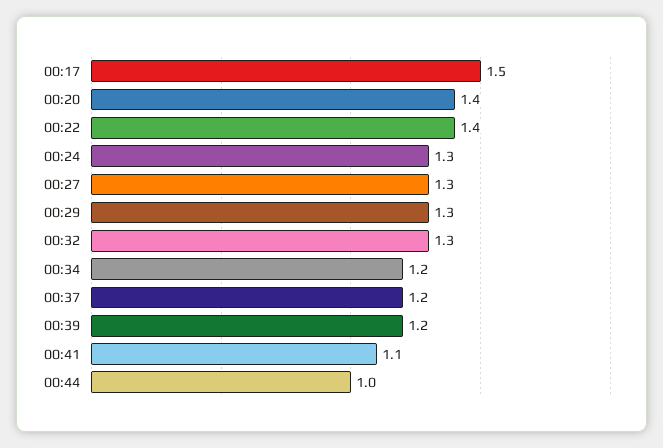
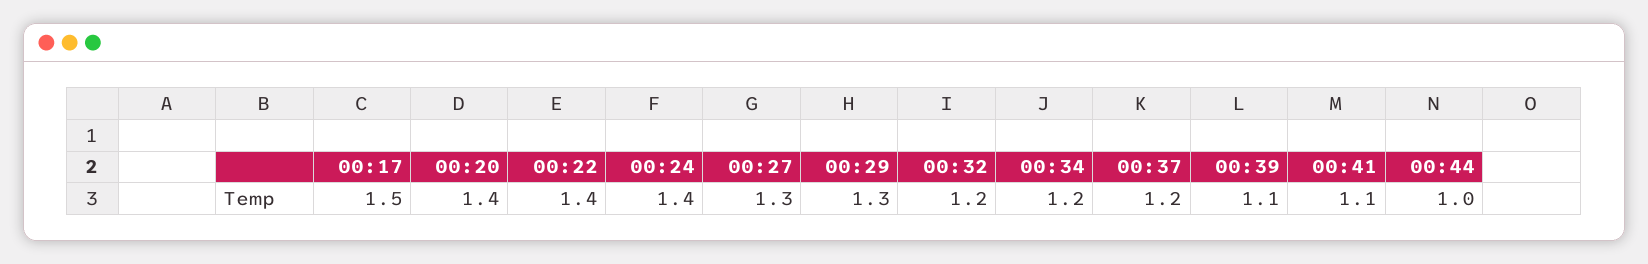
  {
    "00:17": 1.5,
    "00:20": 1.4,
    "00:22": 1.4,
-   "00:24": 1.3,
+   "00:24": 1.4,
    "00:27": 1.3,
    "00:29": 1.3,
-   "00:32": 1.3,
+   "00:32": 1.2,
    "00:34": 1.2,
    "00:37": 1.2,
-   "00:39": 1.2,
+   "00:39": 1.1,
    "00:41": 1.1,
    "00:44": 1
  }

